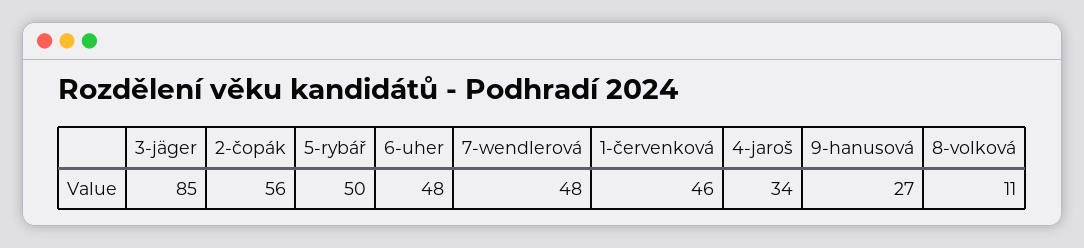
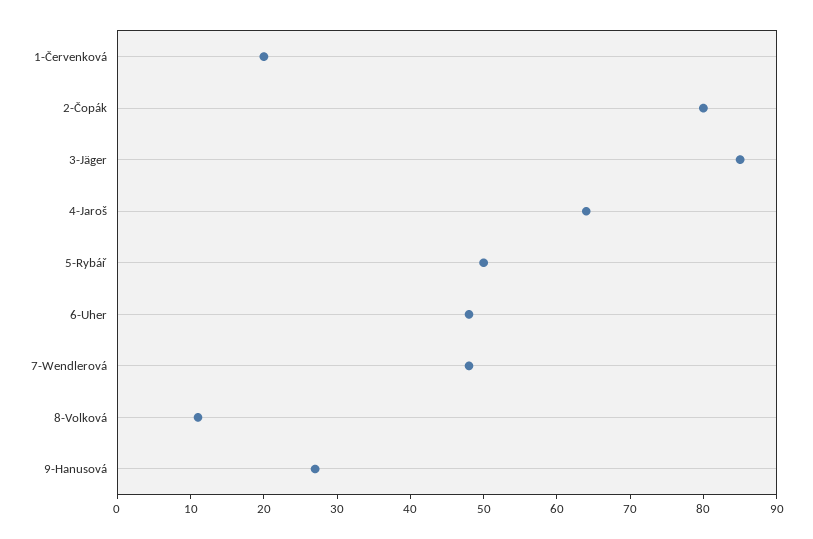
  {
    "3-jäger": 85,
-   "2-čopák": 56,
+   "2-čopák": 80,
    "5-rybář": 50,
    "6-uher": 48,
    "7-wendlerová": 48,
-   "1-červenková": 46,
+   "1-červenková": 20,
-   "4-jaroš": 34,
+   "4-jaroš": 65,
    "9-hanusová": 27,
    "8-volková": 11
  }

